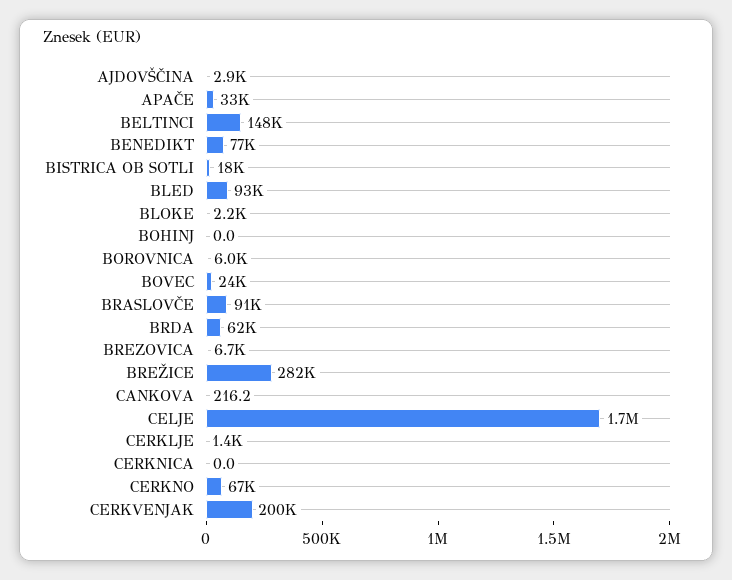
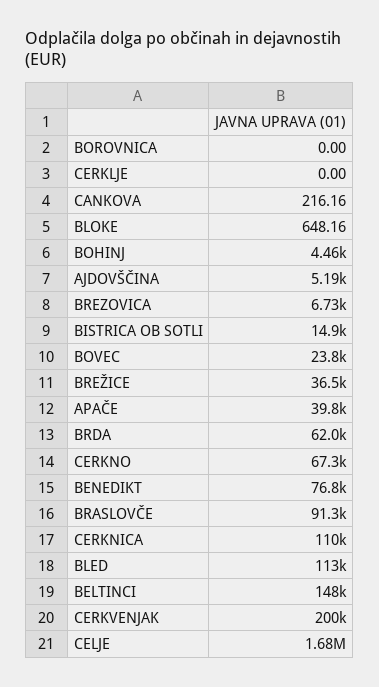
  {
-   "AJDOVŠČINA": 2900,
+   "AJDOVŠČINA": 5190,
-   "APAČE": 33000,
+   "APAČE": 39800,
    "BELTINCI": 148000,
    "BENEDIKT": 76800,
-   "BISTRICA OB SOTLI": 18000,
+   "BISTRICA OB SOTLI": 14900,
-   "BLED": 93000,
+   "BLED": 113000,
-   "BLOKE": 2200,
+   "BLOKE": 648.16,
-   "BOHINJ": 0,
+   "BOHINJ": 4460,
-   "BOROVNICA": 6000,
+   "BOROVNICA": 0,
    "BOVEC": 23800,
    "BRASLOVČE": 91300,
    "BRDA": 62000,
    "BREZOVICA": 6730,
-   "BREŽICE": 282000,
+   "BREŽICE": 36500,
    "CANKOVA": 216.16,
    "CELJE": 1680000,
-   "CERKLJE": 1400,
+   "CERKLJE": 0,
-   "CERKNICA": 0,
+   "CERKNICA": 110000,
    "CERKNO": 67300,
    "CERKVENJAK": 200000
  }

